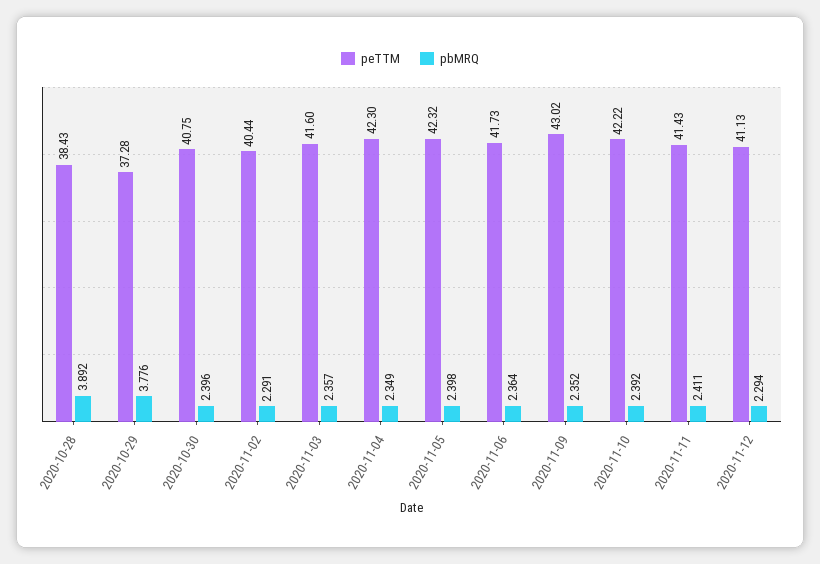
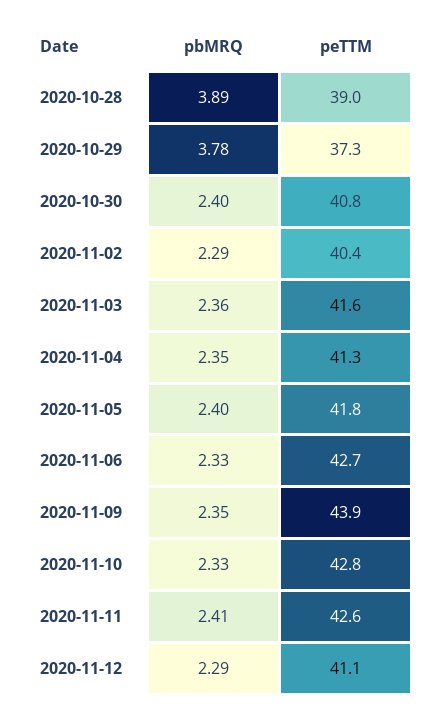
  {
    "peTTM": {
-     "2020-10-28": 38.43,
+     "2020-10-28": 39,
      "2020-10-29": 37.28,
      "2020-10-30": 40.75,
      "2020-11-02": 40.44,
      "2020-11-03": 41.6,
-     "2020-11-04": 42.3,
+     "2020-11-04": 41.3,
-     "2020-11-05": 42.32,
+     "2020-11-05": 41.8,
-     "2020-11-06": 41.73,
+     "2020-11-06": 42.7,
-     "2020-11-09": 43.02,
+     "2020-11-09": 43.9,
-     "2020-11-10": 42.22,
+     "2020-11-10": 42.8,
-     "2020-11-11": 41.43,
+     "2020-11-11": 42.6,
      "2020-11-12": 41.13
    },
    "pbMRQ": {
      "2020-10-28": 3.892,
      "2020-10-29": 3.776,
      "2020-10-30": 2.396,
      "2020-11-02": 2.291,
      "2020-11-03": 2.357,
      "2020-11-04": 2.349,
      "2020-11-05": 2.398,
-     "2020-11-06": 2.364,
+     "2020-11-06": 2.33,
      "2020-11-09": 2.352,
-     "2020-11-10": 2.392,
+     "2020-11-10": 2.33,
      "2020-11-11": 2.411,
      "2020-11-12": 2.294
    }
  }

